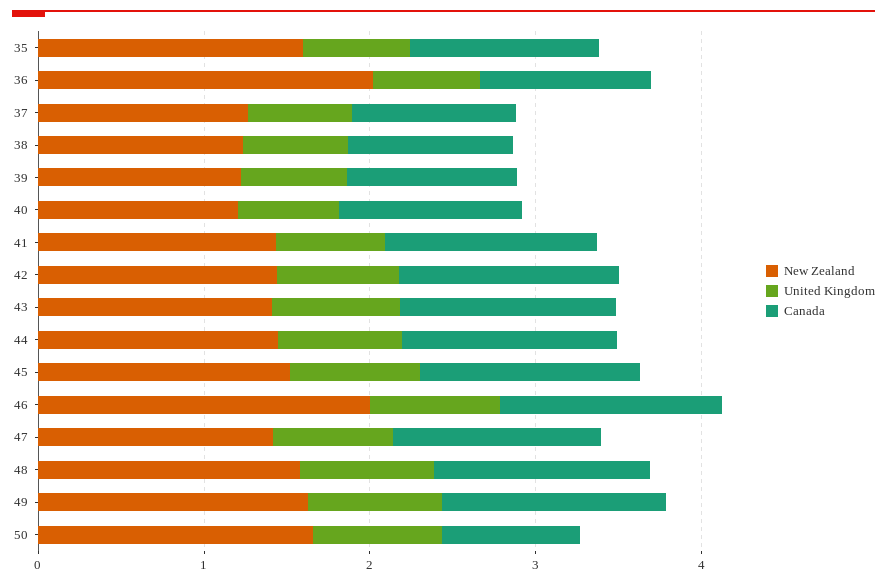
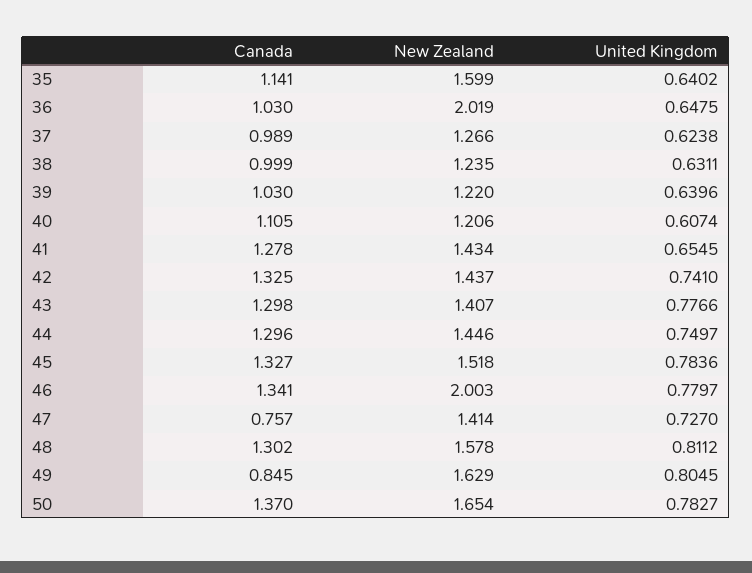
  {
    "New Zealand": {
      "35": 1.599,
      "36": 2.019,
      "37": 1.266,
      "38": 1.235,
      "39": 1.22,
      "40": 1.206,
      "41": 1.434,
      "42": 1.437,
      "43": 1.407,
      "44": 1.446,
      "45": 1.518,
      "46": 2.003,
      "47": 1.414,
      "48": 1.578,
      "49": 1.629,
      "50": 1.654
    },
    "United Kingdom": {
      "35": 0.6402,
      "36": 0.6475,
      "37": 0.6238,
      "38": 0.6311,
      "39": 0.6396,
      "40": 0.6074,
      "41": 0.6545,
      "42": 0.741,
      "43": 0.7766,
      "44": 0.7497,
      "45": 0.7836,
      "46": 0.7797,
      "47": 0.727,
      "48": 0.8112,
      "49": 0.8045,
      "50": 0.7827
    },
    "Canada": {
      "35": 1.141,
      "36": 1.03,
      "37": 0.989,
      "38": 0.999,
      "39": 1.03,
      "40": 1.105,
      "41": 1.278,
      "42": 1.325,
      "43": 1.298,
      "44": 1.296,
      "45": 1.327,
      "46": 1.341,
-     "47": 1.2,
+     "47": 0.757,
      "48": 1.302,
-     "49": 1.4,
+     "49": 0.845,
-     "50": 0.8
+     "50": 1.37
    }
  }

